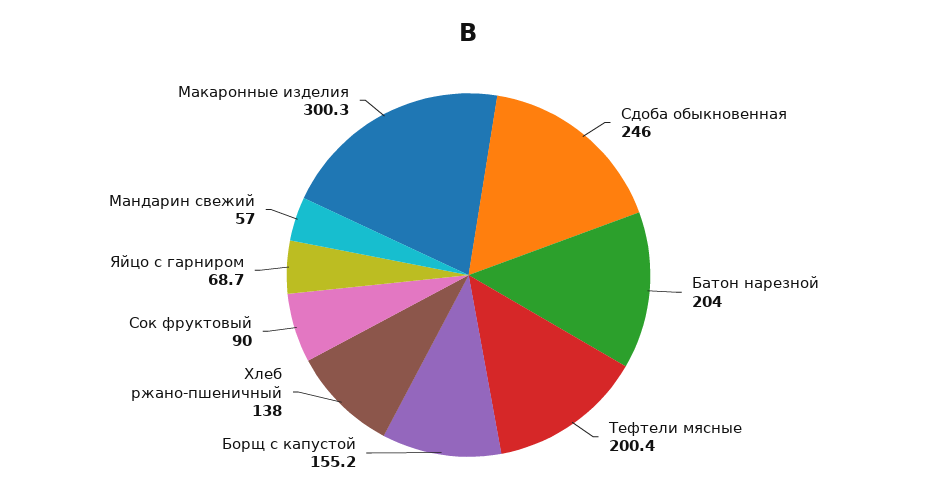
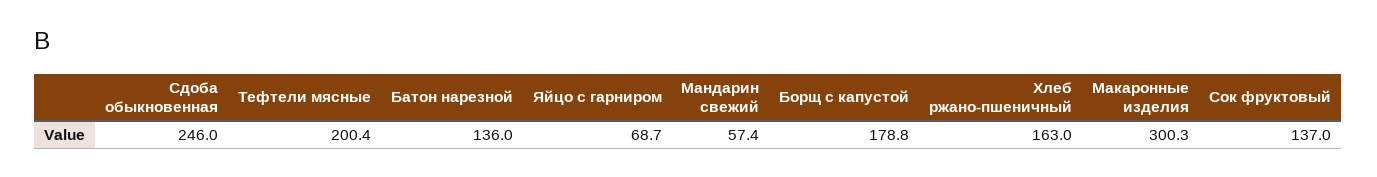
  {
    "Сдоба обыкновенная": 246,
-   "Батон нарезной": 204,
+   "Батон нарезной": 136,
    "Тефтели мясные": 200.4,
-   "Борщ с капустой": 155.2,
+   "Борщ с капустой": 178.8,
-   "Хлеб ржано-пшеничный": 138,
+   "Хлеб ржано-пшеничный": 163,
-   "Сок фруктовый": 90,
+   "Сок фруктовый": 137,
    "Яйцо с гарниром": 68.7,
-   "Мандарин свежий": 57,
+   "Мандарин свежий": 57.4,
    "Макаронные изделия": 300.3
  }

